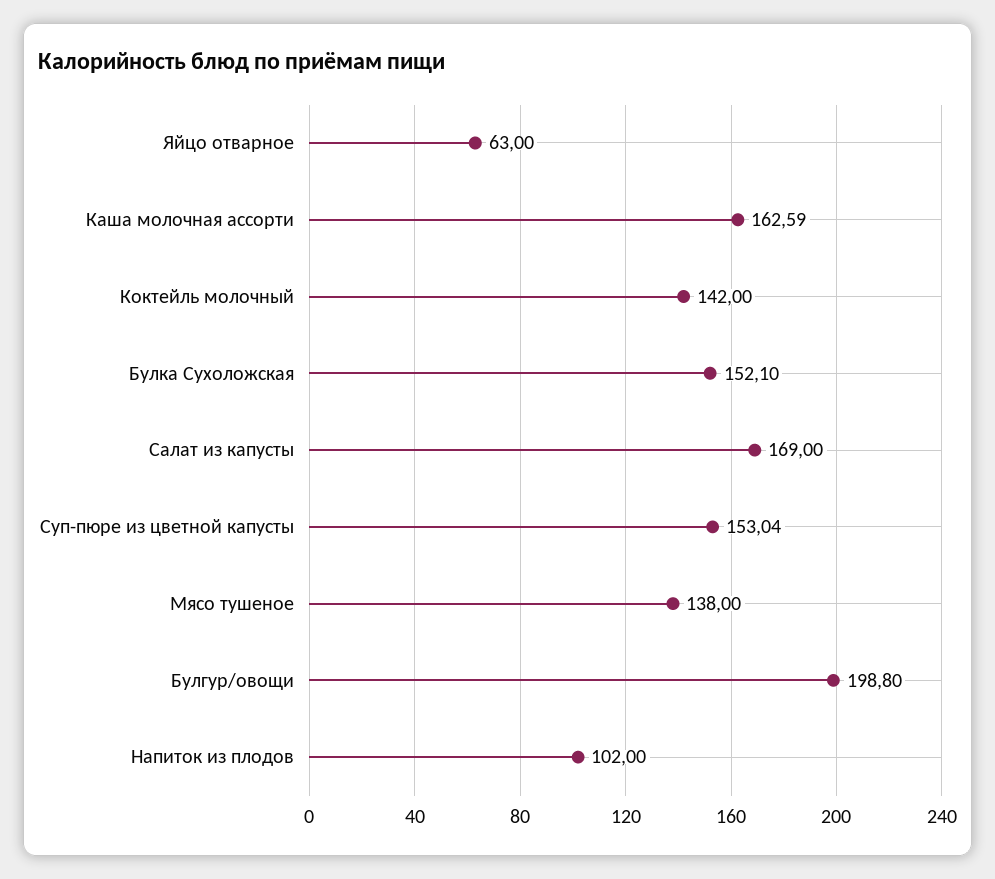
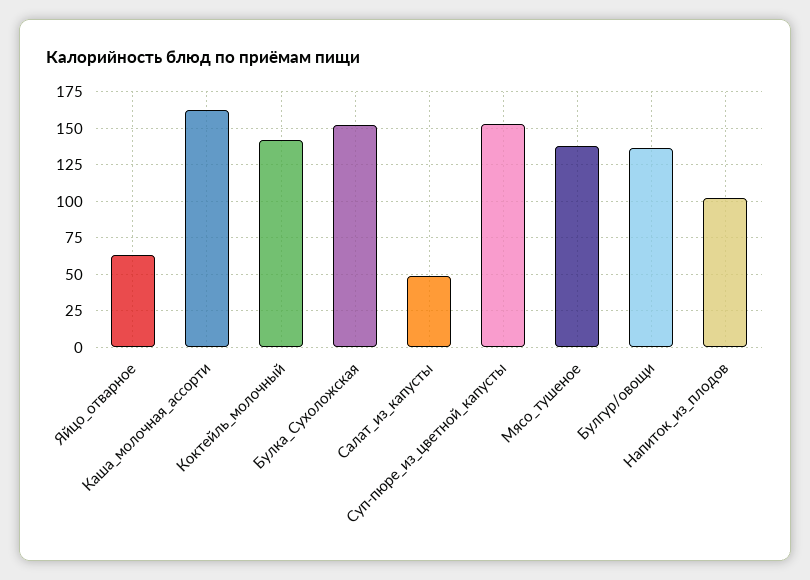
  {
    "Яйцо отварное": 63,
    "Каша молочная ассорти": 162.59,
    "Коктейль молочный": 142,
    "Булка Сухоложская": 152.1,
-   "Салат из капусты": 169,
+   "Салат из капусты": 50,
    "Суп-пюре из цветной капусты": 153.04,
    "Мясо тушеное": 138,
-   "Булгур/овощи": 198.8,
+   "Булгур/овощи": 135,
    "Напиток из плодов": 102
  }

